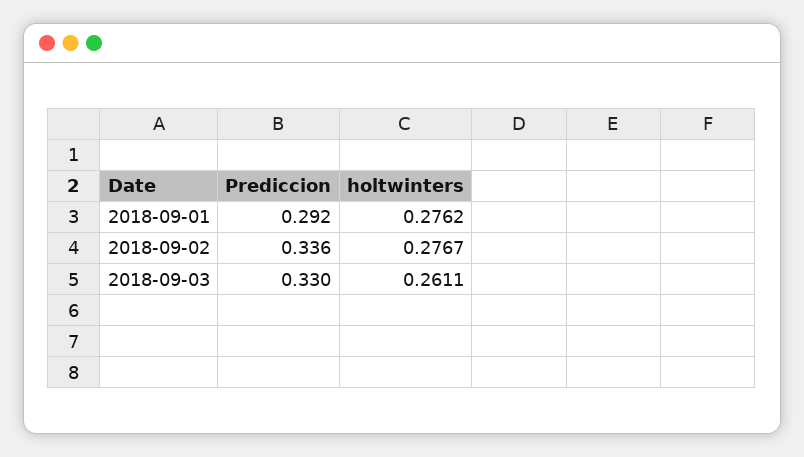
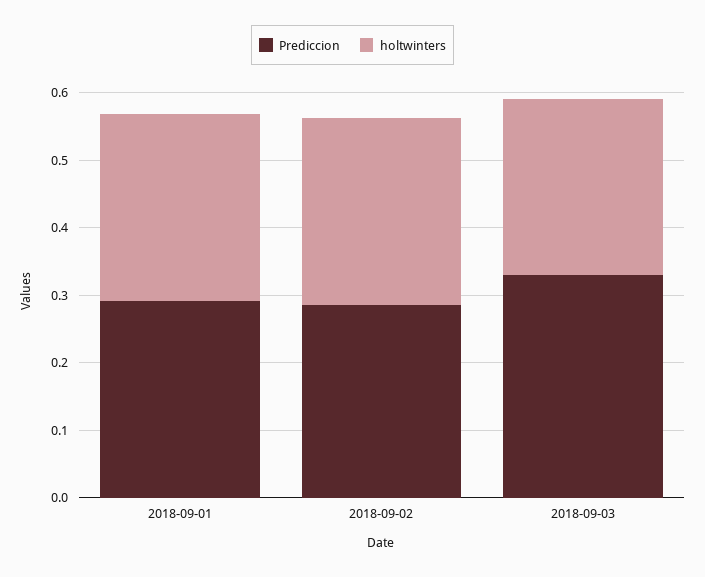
  {
    "Prediccion": {
      "2018-09-01": 0.292,
-     "2018-09-02": 0.336,
+     "2018-09-02": 0.28,
      "2018-09-03": 0.33
    },
    "holtwinters": {
      "2018-09-01": 0.2762,
      "2018-09-02": 0.2767,
      "2018-09-03": 0.2611
    }
  }

